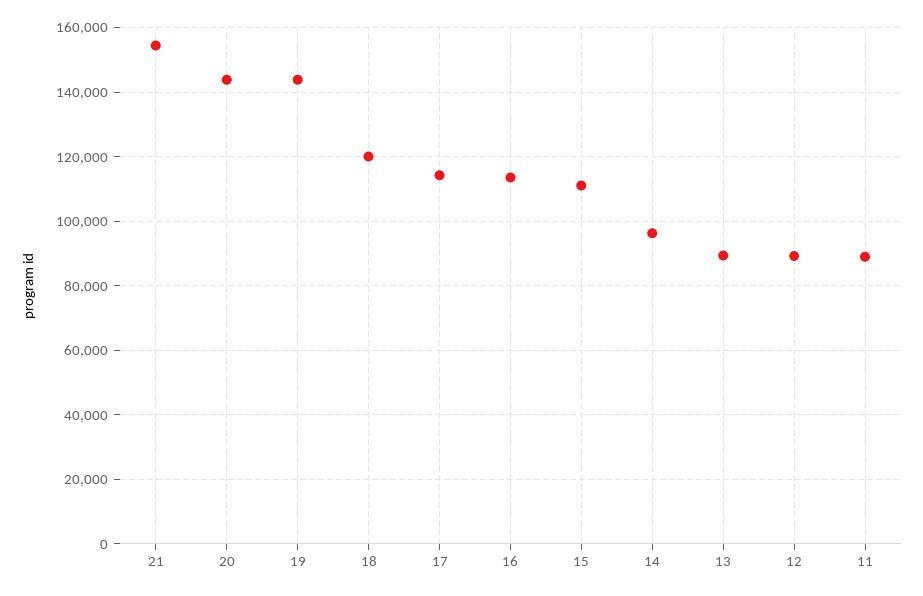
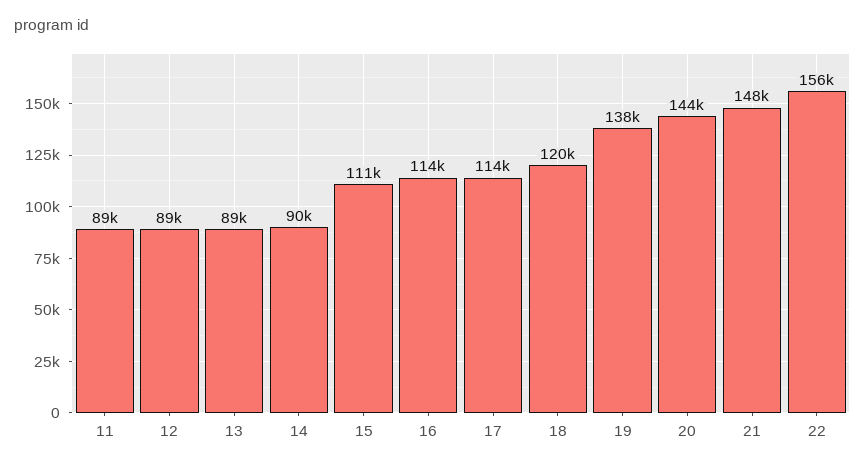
  {
-   "21": 154000,
+   "21": 148000,
    "20": 144000,
-   "19": 144000,
+   "19": 138000,
    "18": 120000,
    "17": 114000,
    "16": 114000,
    "15": 111000,
-   "14": 96000,
+   "14": 90000,
    "13": 89000,
    "12": 89000,
-   "11": 89000
+   "11": 89000,
+   "22": 156000
  }

